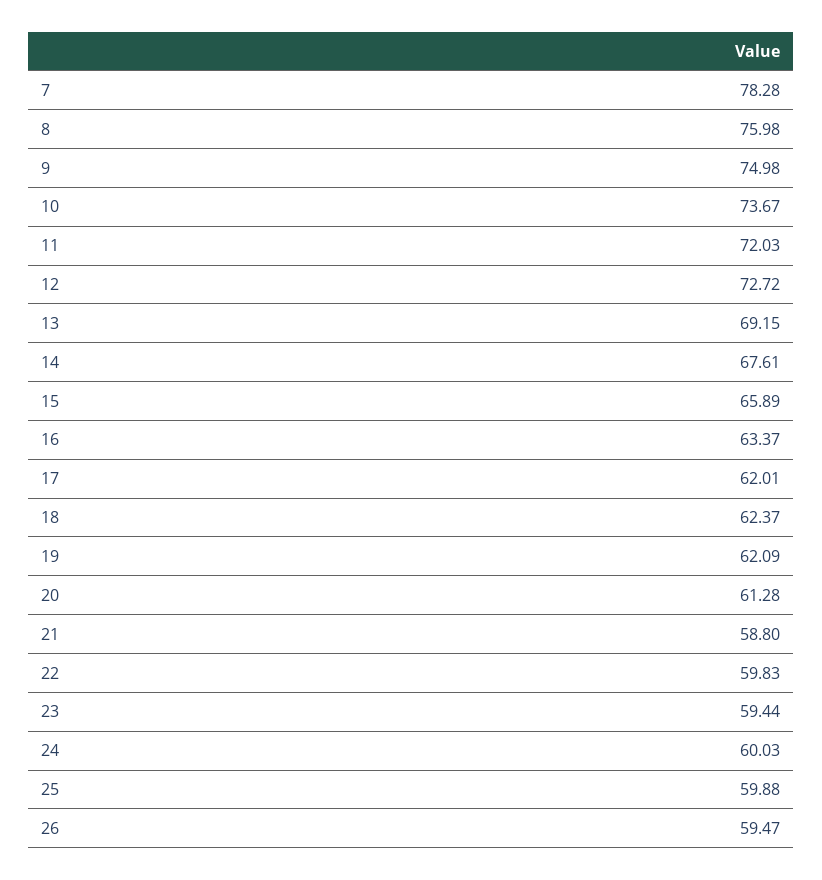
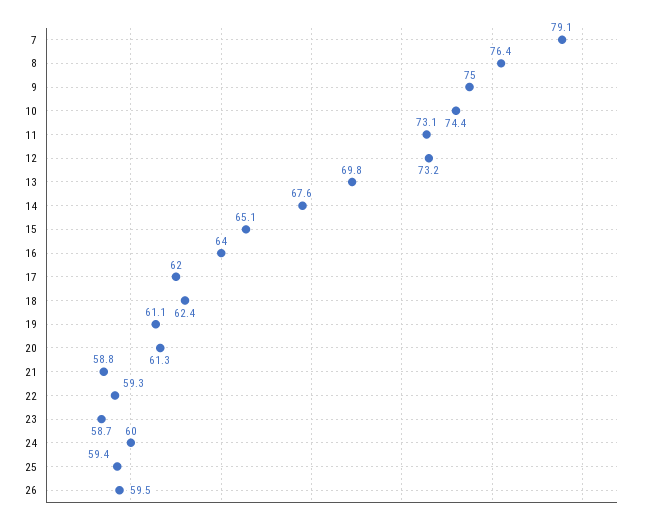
  {
-   "7": 78.28,
+   "7": 79.1,
-   "8": 75.98,
+   "8": 76.4,
    "9": 74.98,
-   "10": 73.67,
+   "10": 74.4,
-   "11": 72.03,
+   "11": 73.1,
-   "12": 72.72,
+   "12": 73.2,
-   "13": 69.15,
+   "13": 69.8,
    "14": 67.61,
-   "15": 65.89,
+   "15": 65.1,
-   "16": 63.37,
+   "16": 64,
    "17": 62.01,
    "18": 62.37,
-   "19": 62.09,
+   "19": 61.1,
    "20": 61.28,
    "21": 58.8,
-   "22": 59.83,
+   "22": 59.3,
-   "23": 59.44,
+   "23": 58.7,
    "24": 60.03,
-   "25": 59.88,
+   "25": 59.4,
    "26": 59.47
  }

